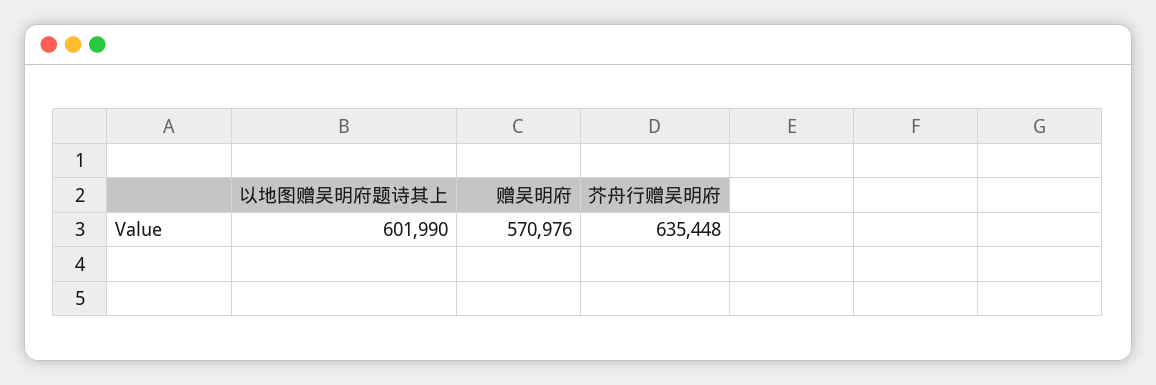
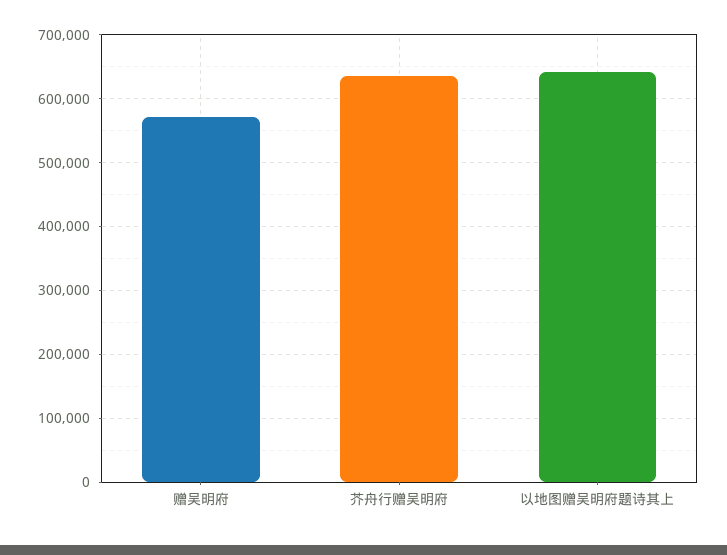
  {
-   "以地图赠吴明府题诗其上": 601990,
+   "以地图赠吴明府题诗其上": 640000,
    "赠吴明府": 570976,
    "芥舟行赠吴明府": 635448
  }

